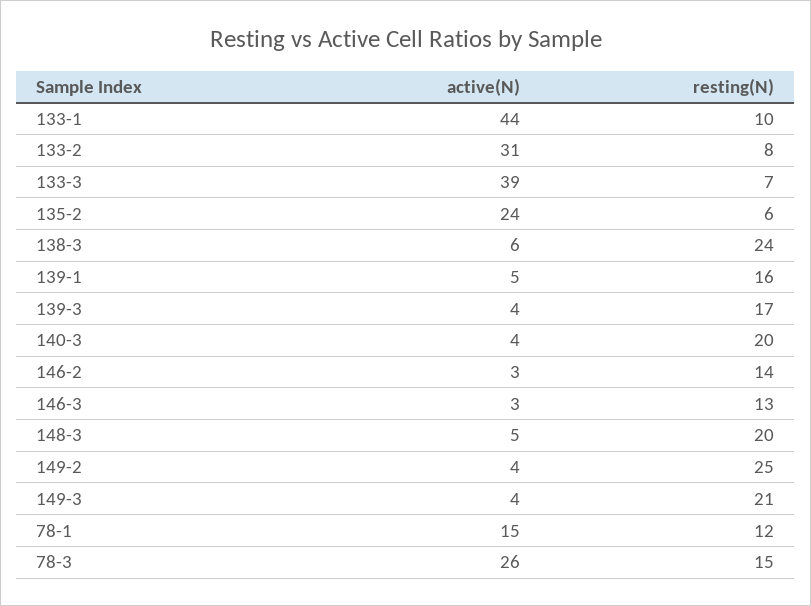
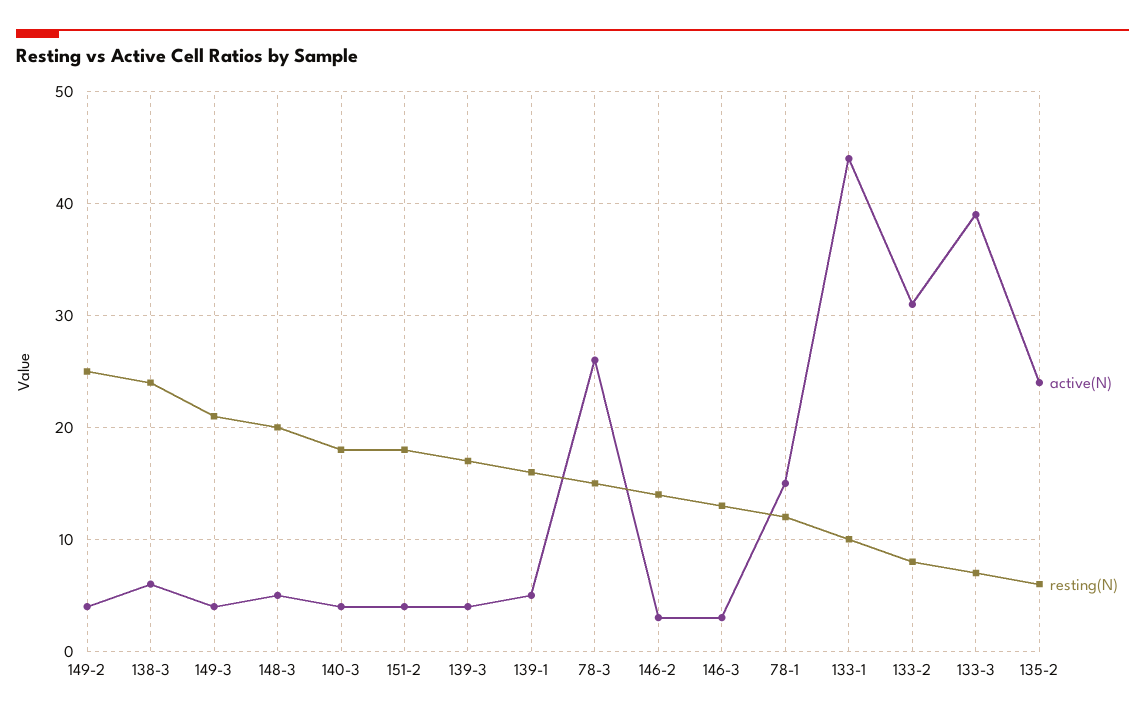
  {
    "active(N)": {
      "133-1": 44,
      "133-2": 31,
      "133-3": 39,
      "135-2": 24,
      "138-3": 6,
      "139-1": 5,
      "139-3": 4,
      "140-3": 4,
      "146-2": 3,
      "146-3": 3,
      "148-3": 5,
      "149-2": 4,
      "149-3": 4,
      "78-1": 15,
-     "78-3": 26
+     "78-3": 26,
+     "151-2": 4
    },
    "resting(N)": {
      "133-1": 10,
      "133-2": 8,
      "133-3": 7,
      "135-2": 6,
      "138-3": 24,
      "139-1": 16,
      "139-3": 17,
-     "140-3": 20,
+     "140-3": 18,
      "146-2": 14,
      "146-3": 13,
      "148-3": 20,
      "149-2": 25,
      "149-3": 21,
      "78-1": 12,
-     "78-3": 15
+     "78-3": 15,
+     "151-2": 18
    }
  }

